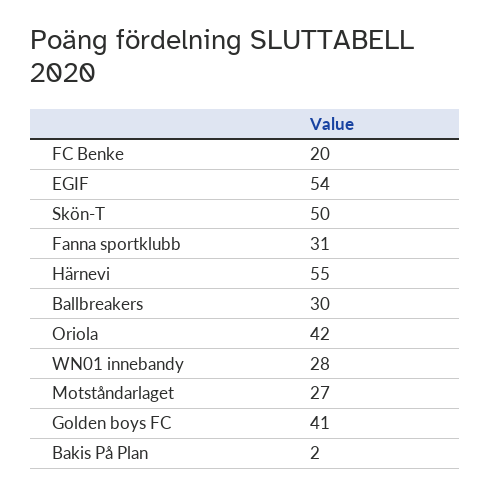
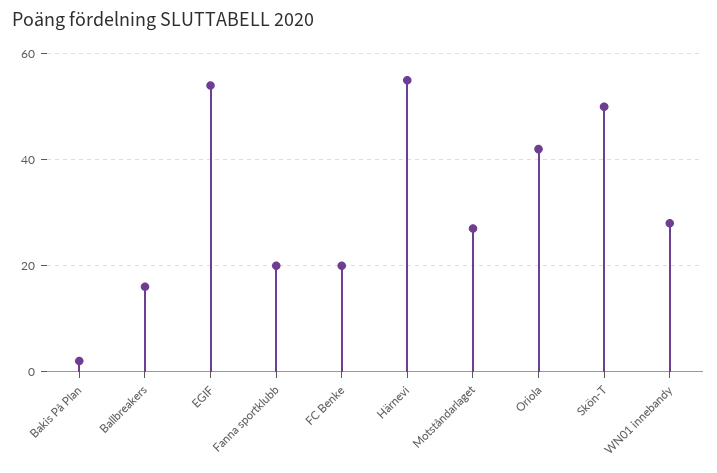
  {
    "FC Benke": 20,
    "EGIF": 54,
    "Skön-T": 50,
-   "Fanna sportklubb": 31,
+   "Fanna sportklubb": 20,
    "Härnevi": 55,
-   "Ballbreakers": 30,
+   "Ballbreakers": 15,
    "Oriola": 42,
    "WN01 innebandy": 28,
    "Motståndarlaget": 27,
-   "Golden boys FC": 41,
    "Bakis På Plan": 2
  }

